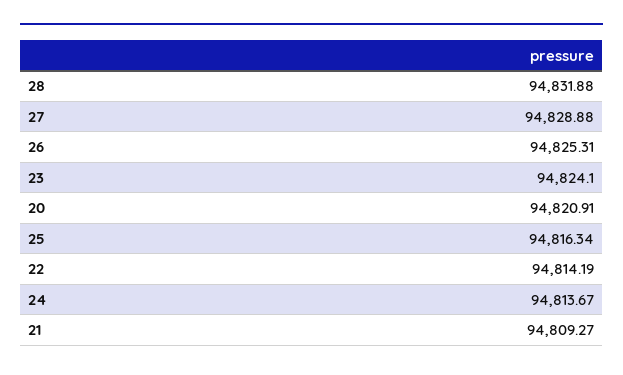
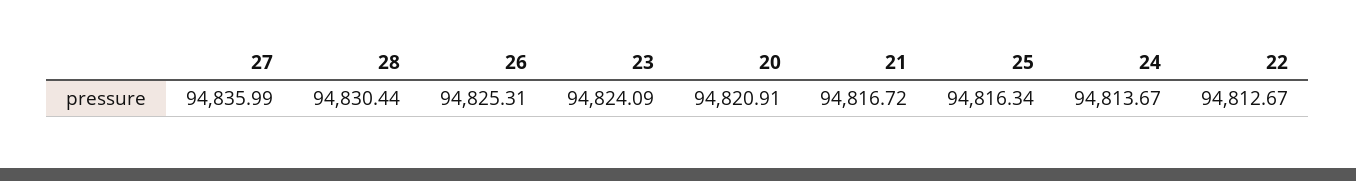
  {
-   "28": 94831.88,
+   "28": 94830.44,
-   "27": 94828.88,
+   "27": 94835.99,
    "26": 94825.31,
-   "23": 94824.1,
+   "23": 94824.09,
    "20": 94820.91,
    "25": 94816.34,
-   "22": 94814.19,
+   "22": 94812.67,
    "24": 94813.67,
-   "21": 94809.27
+   "21": 94816.72
  }

